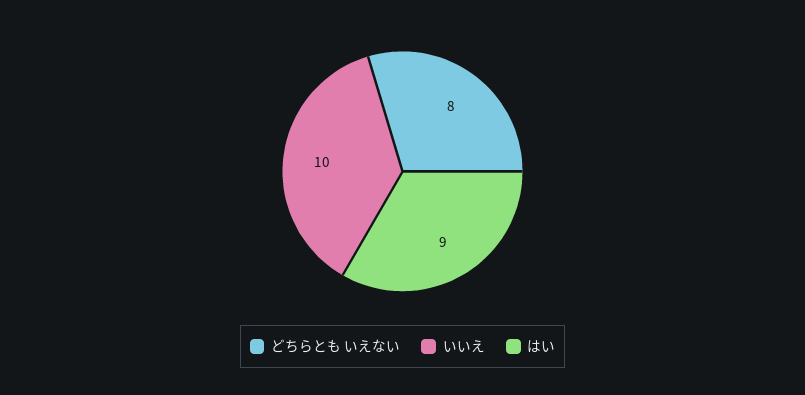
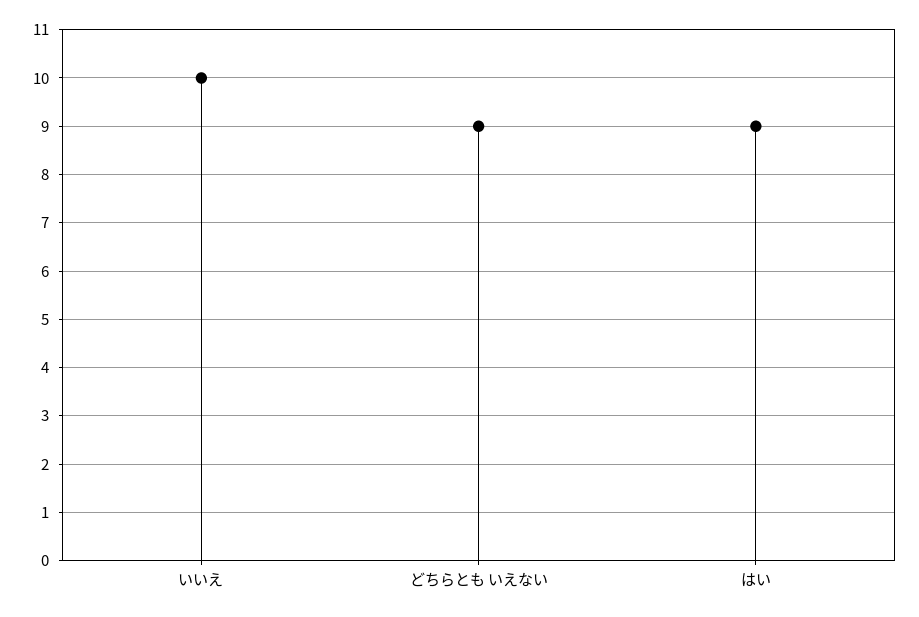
  {
-   "どちらとも いえない": 8,
+   "どちらとも いえない": 9,
    "いいえ": 10,
    "はい": 9
  }

